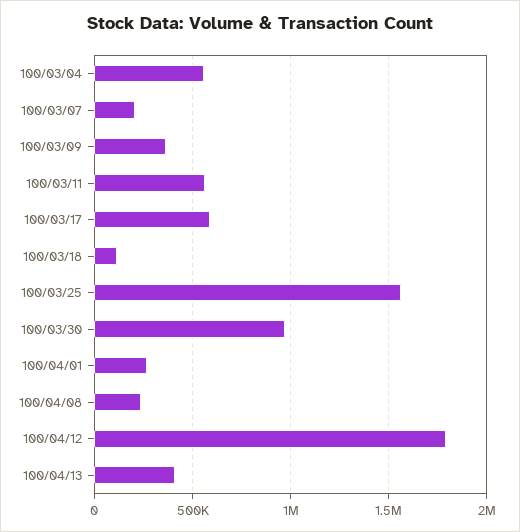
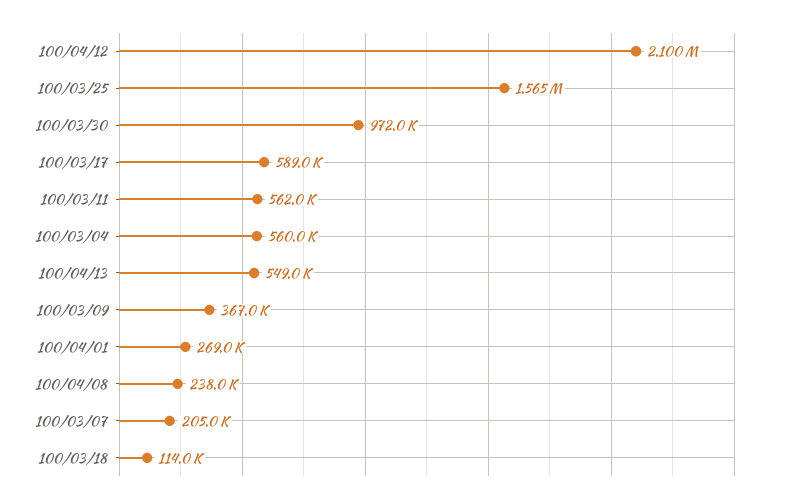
  {
    "100/03/04": 560000,
    "100/03/07": 205000,
    "100/03/09": 367000,
    "100/03/11": 562000,
    "100/03/17": 589000,
    "100/03/18": 114000,
    "100/03/25": 1565000,
    "100/03/30": 972000,
    "100/04/01": 269000,
    "100/04/08": 238000,
-   "100/04/12": 1800000,
+   "100/04/12": 2100000,
-   "100/04/13": 400000
+   "100/04/13": 549000
  }

